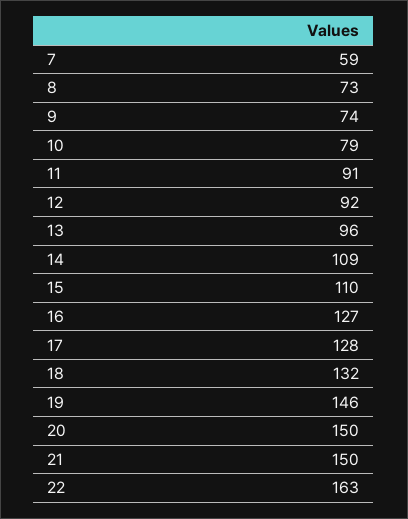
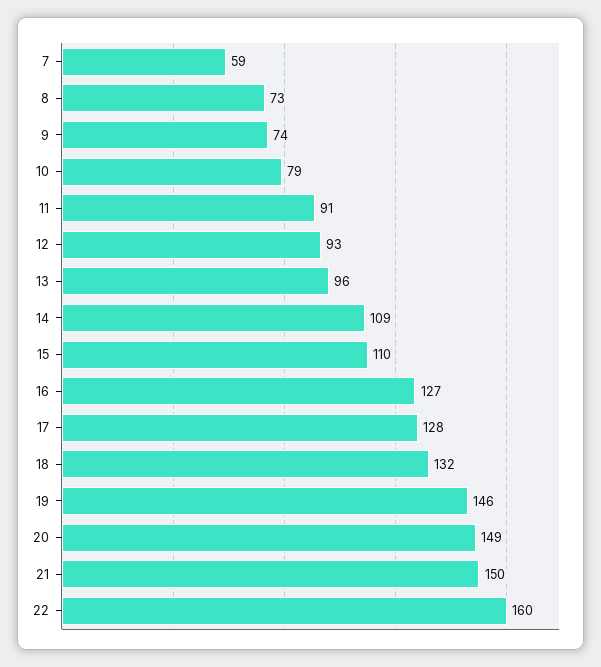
  {
    "7": 59,
    "8": 73,
    "9": 74,
    "10": 79,
    "11": 91,
-   "12": 92,
+   "12": 93,
    "13": 96,
    "14": 109,
    "15": 110,
    "16": 127,
    "17": 128,
    "18": 132,
    "19": 146,
-   "20": 150,
+   "20": 149,
    "21": 150,
-   "22": 163
+   "22": 160
  }

